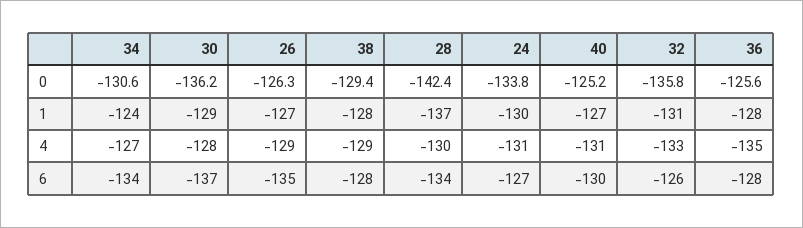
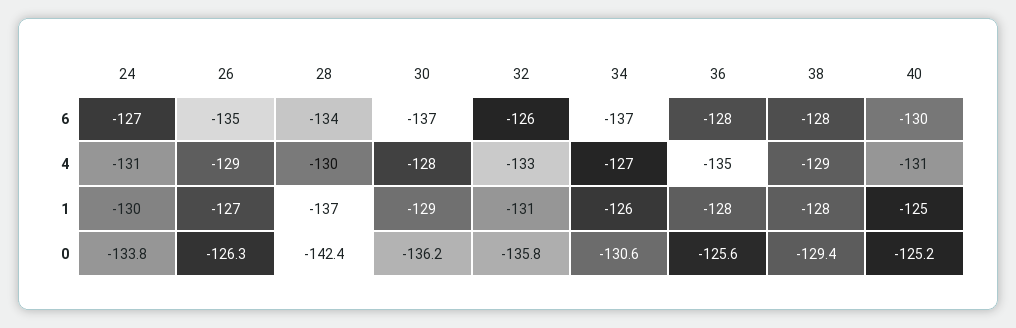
  {
    "34": {
      "0": -130.6,
-     "1": -124,
+     "1": -126,
      "4": -127,
-     "6": -134
+     "6": -137
    },
    "30": {
      "0": -136.2,
      "1": -129,
      "4": -128,
      "6": -137
    },
    "26": {
      "0": -126.3,
      "1": -127,
      "4": -129,
      "6": -135
    },
    "38": {
      "0": -129.4,
      "1": -128,
      "4": -129,
      "6": -128
    },
    "28": {
      "0": -142.4,
      "1": -137,
      "4": -130,
      "6": -134
    },
    "24": {
      "0": -133.8,
      "1": -130,
      "4": -131,
      "6": -127
    },
    "40": {
      "0": -125.2,
-     "1": -127,
+     "1": -125,
      "4": -131,
      "6": -130
    },
    "32": {
      "0": -135.8,
      "1": -131,
      "4": -133,
      "6": -126
    },
    "36": {
      "0": -125.6,
      "1": -128,
      "4": -135,
      "6": -128
    }
  }

